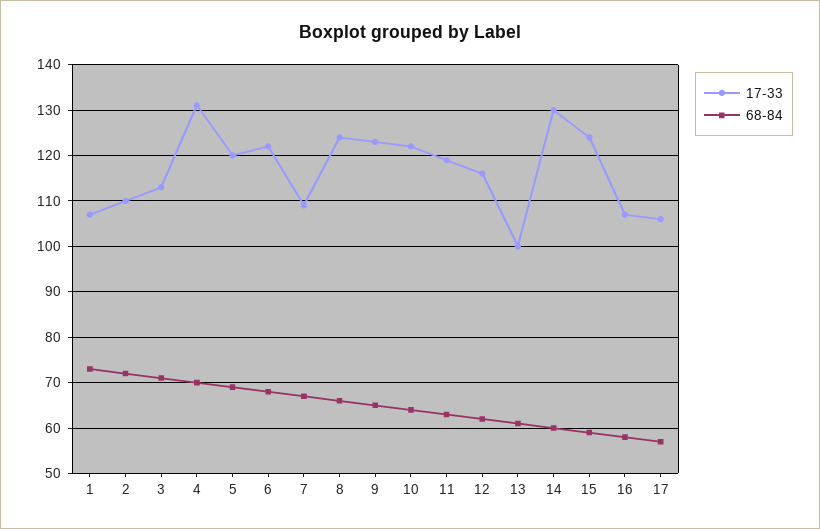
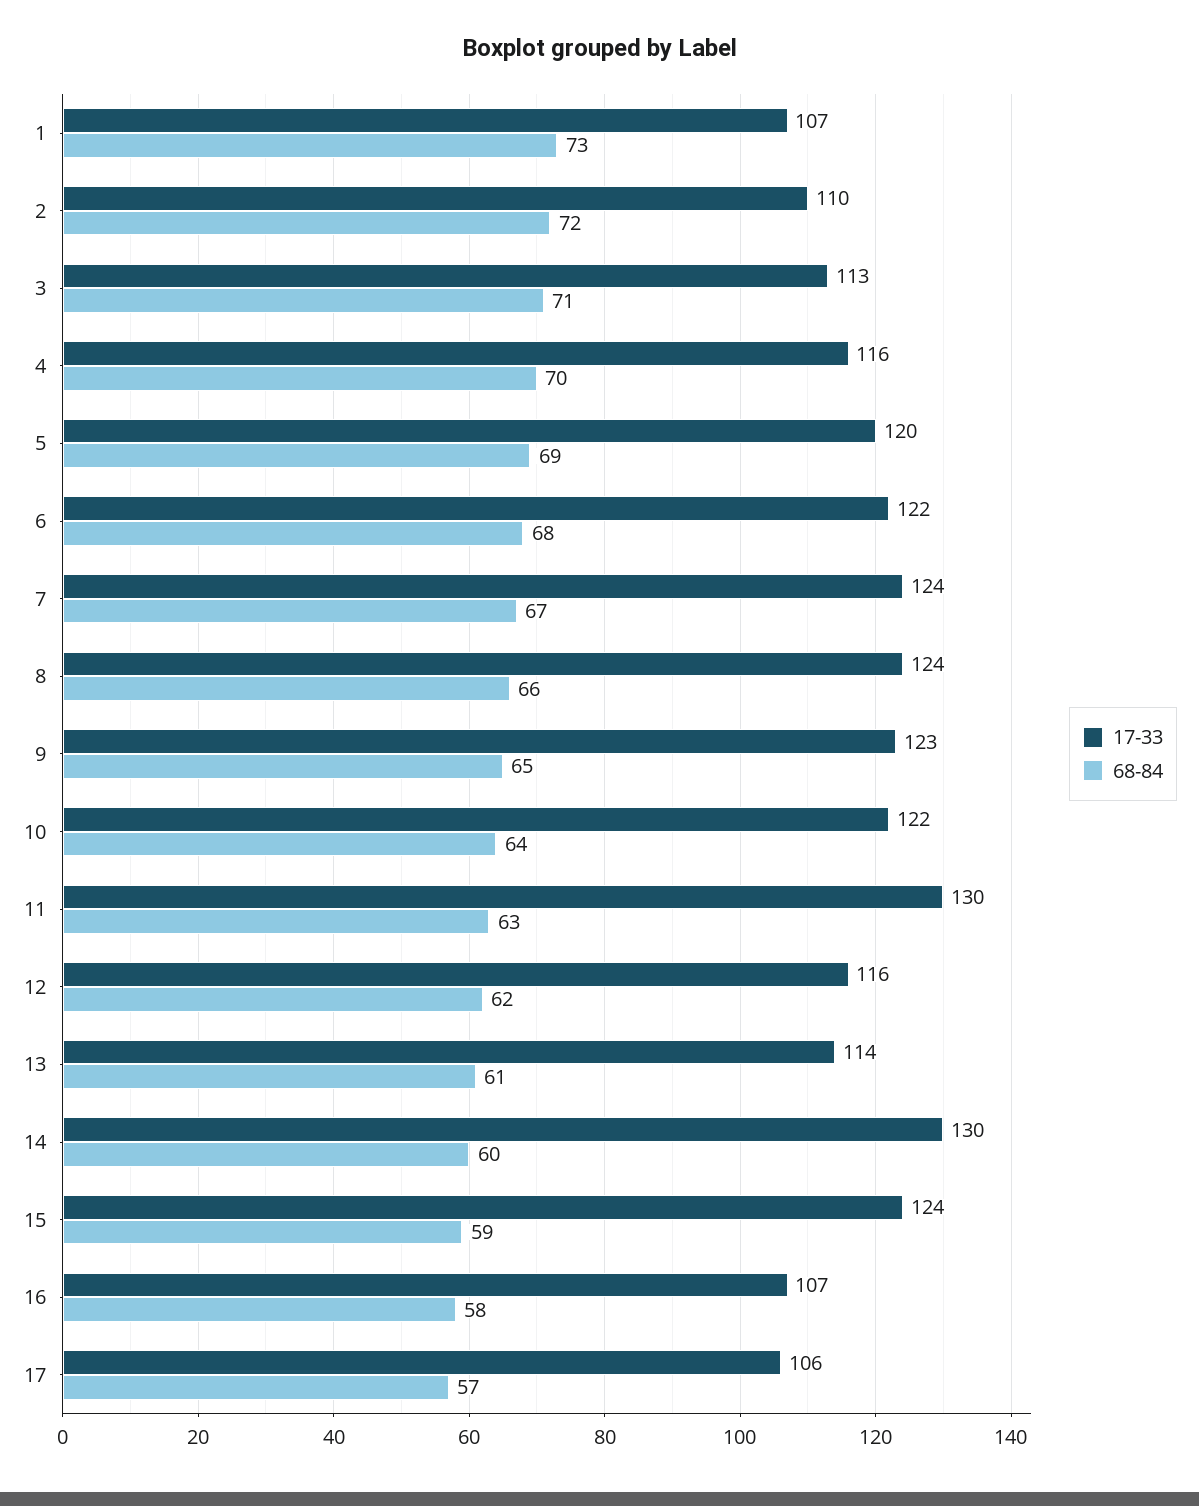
  {
    "17-33": {
      "1": 107,
      "2": 110,
      "3": 113,
-     "4": 130,
+     "4": 116,
      "5": 120,
      "6": 122,
-     "7": 110,
+     "7": 124,
      "8": 124,
      "9": 123,
      "10": 122,
-     "11": 120,
+     "11": 130,
      "12": 116,
-     "13": 100,
+     "13": 114,
      "14": 130,
      "15": 124,
      "16": 107,
      "17": 106
    },
    "68-84": {
      "1": 73,
      "2": 72,
      "3": 71,
      "4": 70,
      "5": 69,
      "6": 68,
      "7": 67,
      "8": 66,
      "9": 65,
      "10": 64,
      "11": 63,
      "12": 62,
      "13": 61,
      "14": 60,
      "15": 59,
      "16": 58,
      "17": 57
    }
  }

